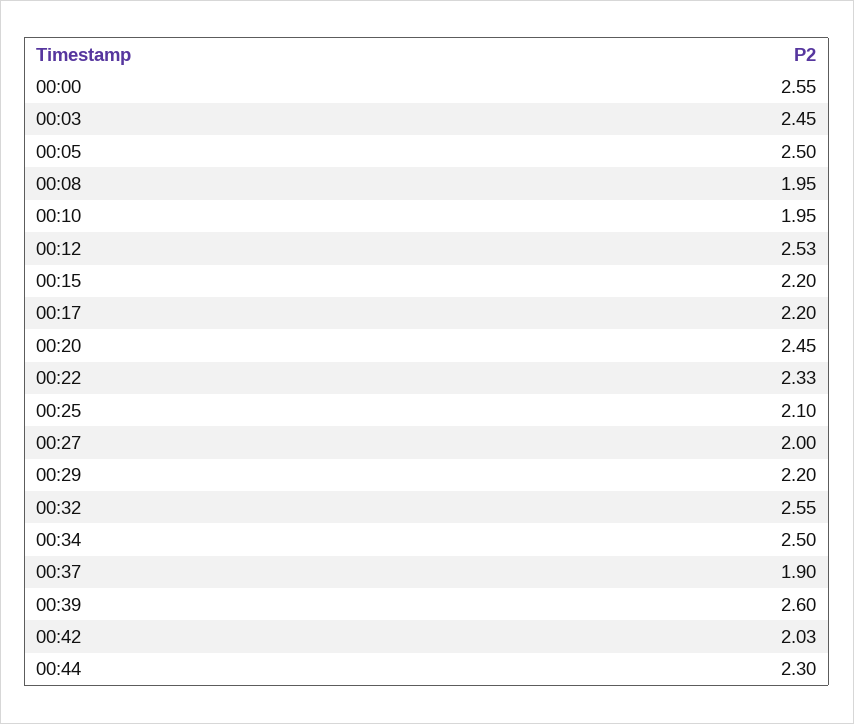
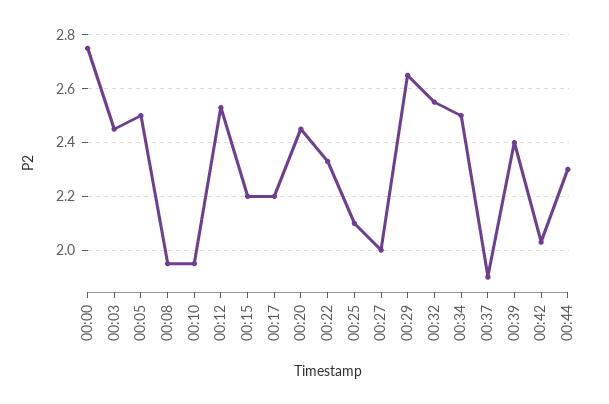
  {
-   "00:00": 2.55,
+   "00:00": 2.75,
    "00:03": 2.45,
    "00:05": 2.5,
    "00:08": 1.95,
    "00:10": 1.95,
    "00:12": 2.53,
    "00:15": 2.2,
    "00:17": 2.2,
    "00:20": 2.45,
    "00:22": 2.33,
    "00:25": 2.1,
    "00:27": 2,
-   "00:29": 2.2,
+   "00:29": 2.65,
    "00:32": 2.55,
    "00:34": 2.5,
    "00:37": 1.9,
-   "00:39": 2.6,
+   "00:39": 2.4,
    "00:42": 2.03,
    "00:44": 2.3
  }

